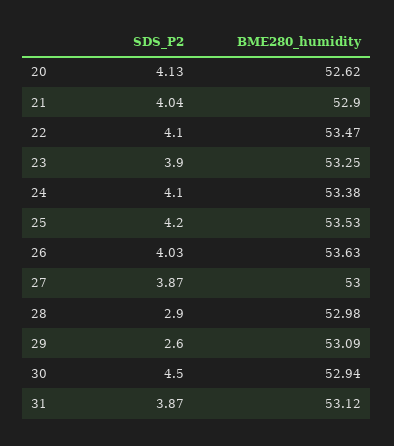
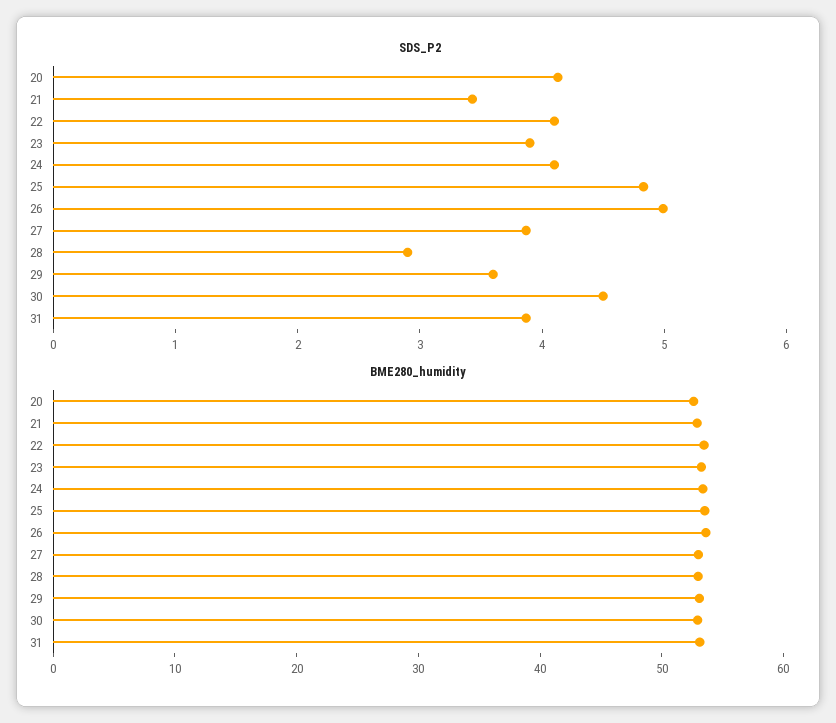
  {
    "SDS_P2": {
      "20": 4.13,
-     "21": 4.04,
+     "21": 3.4,
      "22": 4.1,
      "23": 3.9,
      "24": 4.1,
-     "25": 4.2,
+     "25": 4.8,
-     "26": 4.03,
+     "26": 5,
      "27": 3.87,
      "28": 2.9,
-     "29": 2.6,
+     "29": 3.6,
      "30": 4.5,
      "31": 3.87
    },
    "BME280_humidity": {
      "20": 52.62,
      "21": 52.9,
      "22": 53.47,
      "23": 53.25,
      "24": 53.38,
      "25": 53.53,
      "26": 53.63,
      "27": 53,
      "28": 52.98,
      "29": 53.09,
      "30": 52.94,
      "31": 53.12
    }
  }

